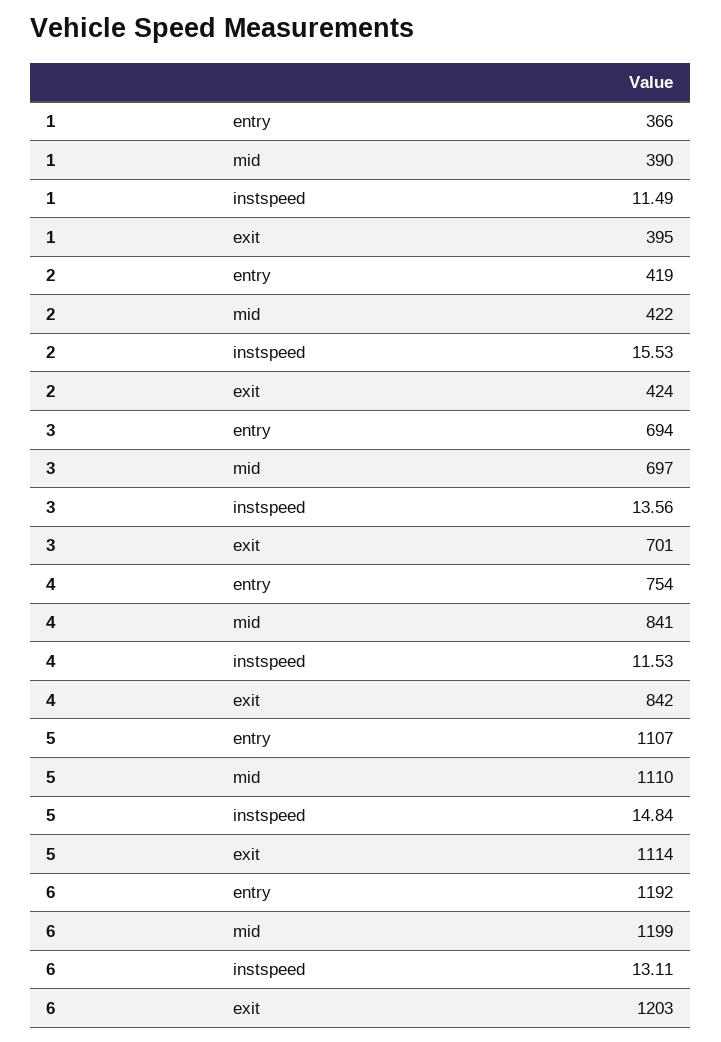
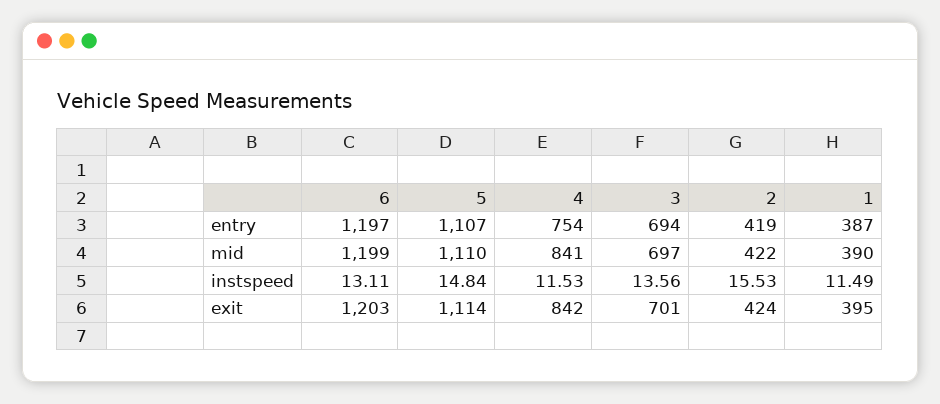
  {
    "1": {
-     "entry": 366,
+     "entry": 387,
      "mid": 390,
      "instspeed": 11.49,
      "exit": 395
    },
    "2": {
      "entry": 419,
      "mid": 422,
      "instspeed": 15.53,
      "exit": 424
    },
    "3": {
      "entry": 694,
      "mid": 697,
      "instspeed": 13.56,
      "exit": 701
    },
    "4": {
      "entry": 754,
      "mid": 841,
      "instspeed": 11.53,
      "exit": 842
    },
    "5": {
      "entry": 1107,
      "mid": 1110,
      "instspeed": 14.84,
      "exit": 1114
    },
    "6": {
-     "entry": 1192,
+     "entry": 1197,
      "mid": 1199,
      "instspeed": 13.11,
      "exit": 1203
    }
  }

